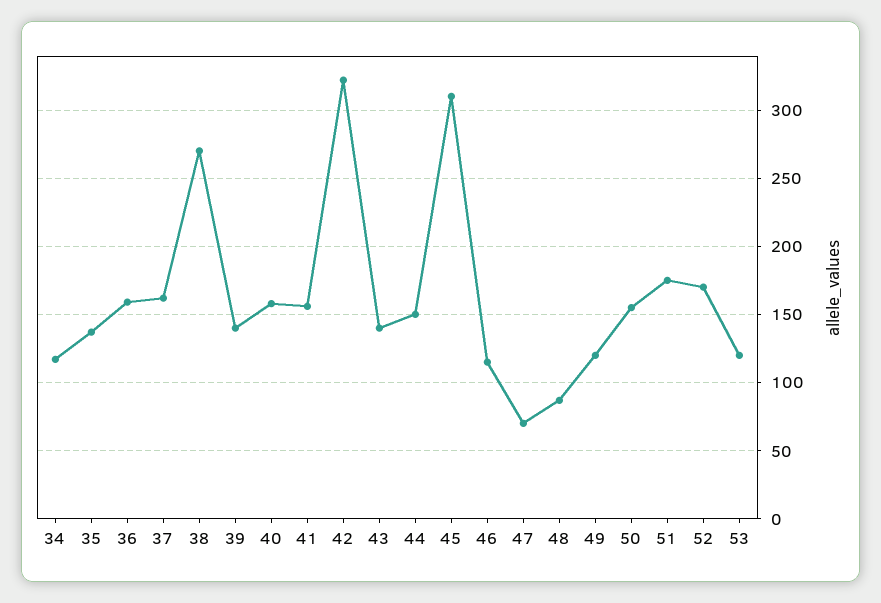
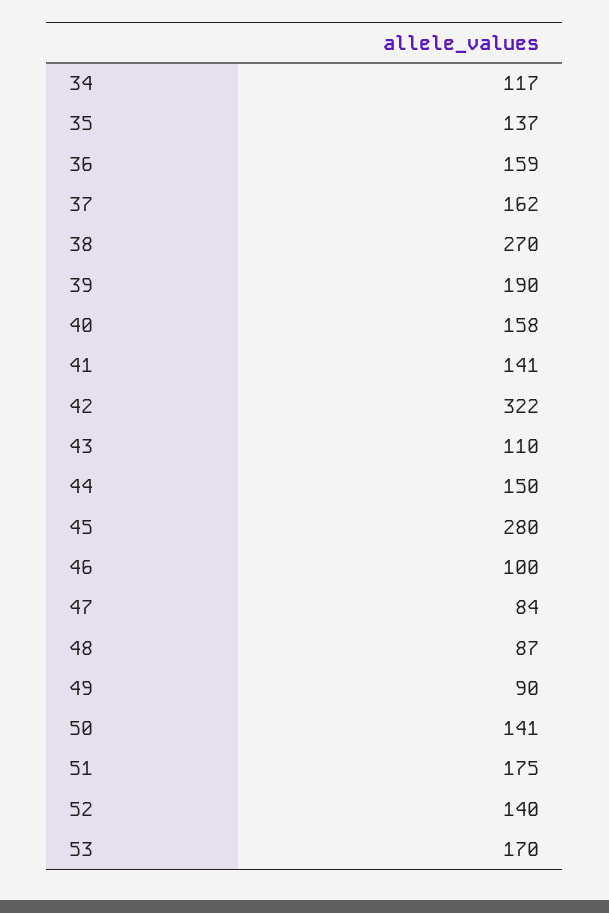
  {
    "34": 117,
    "35": 137,
    "36": 159,
    "37": 162,
    "38": 270,
-   "39": 140,
+   "39": 190,
    "40": 158,
-   "41": 155,
+   "41": 141,
    "42": 322,
-   "43": 140,
+   "43": 110,
    "44": 150,
-   "45": 310,
+   "45": 280,
-   "46": 115,
+   "46": 100,
-   "47": 70,
+   "47": 84,
    "48": 87,
-   "49": 120,
+   "49": 90,
-   "50": 155,
+   "50": 141,
    "51": 175,
-   "52": 170,
+   "52": 140,
-   "53": 120
+   "53": 170
  }

